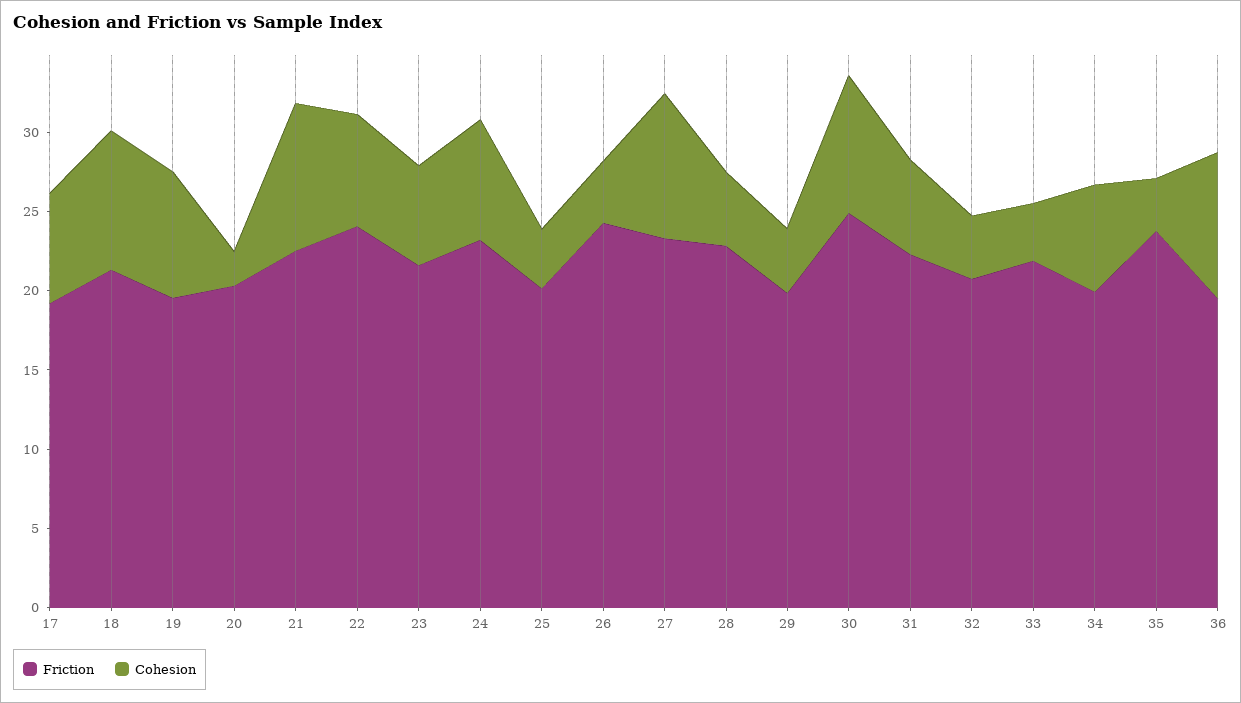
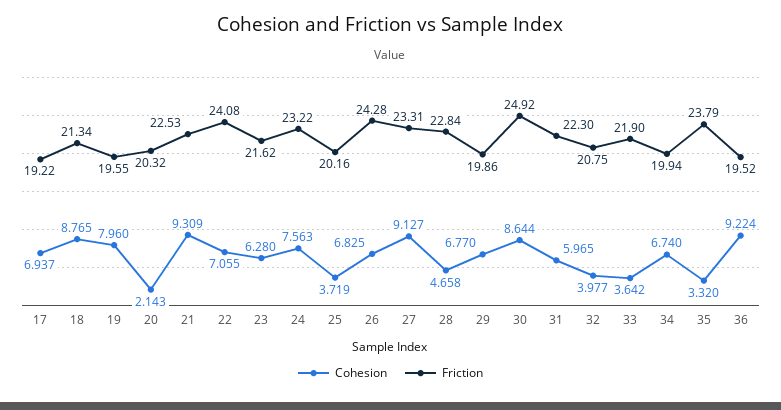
  {
    "Friction": {
      "17": 19.22,
      "18": 21.34,
      "19": 19.55,
      "20": 20.32,
      "21": 22.53,
      "22": 24.08,
      "23": 21.62,
      "24": 23.22,
      "25": 20.16,
      "26": 24.28,
      "27": 23.31,
      "28": 22.84,
      "29": 19.86,
      "30": 24.92,
      "31": 22.3,
      "32": 20.75,
      "33": 21.9,
      "34": 19.94,
      "35": 23.79,
      "36": 19.52
    },
    "Cohesion": {
      "17": 6.937,
      "18": 8.765,
      "19": 7.96,
      "20": 2.143,
      "21": 9.309,
      "22": 7.055,
      "23": 6.28,
      "24": 7.563,
      "25": 3.719,
-     "26": 4,
+     "26": 6.825,
      "27": 9.127,
      "28": 4.658,
-     "29": 4,
+     "29": 6.77,
      "30": 8.644,
      "31": 5.965,
      "32": 3.977,
      "33": 3.642,
      "34": 6.74,
      "35": 3.32,
      "36": 9.224
    }
  }

